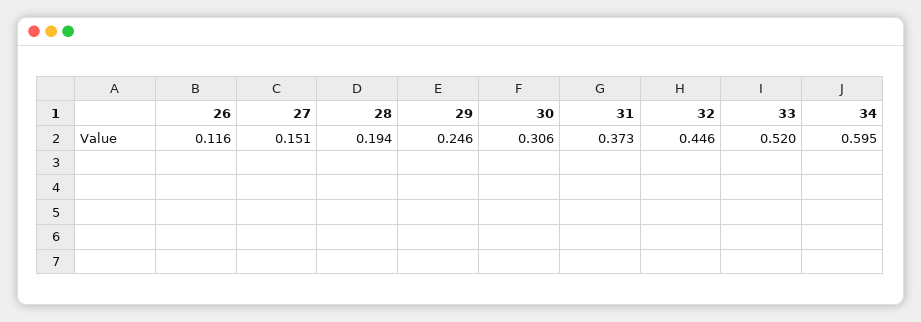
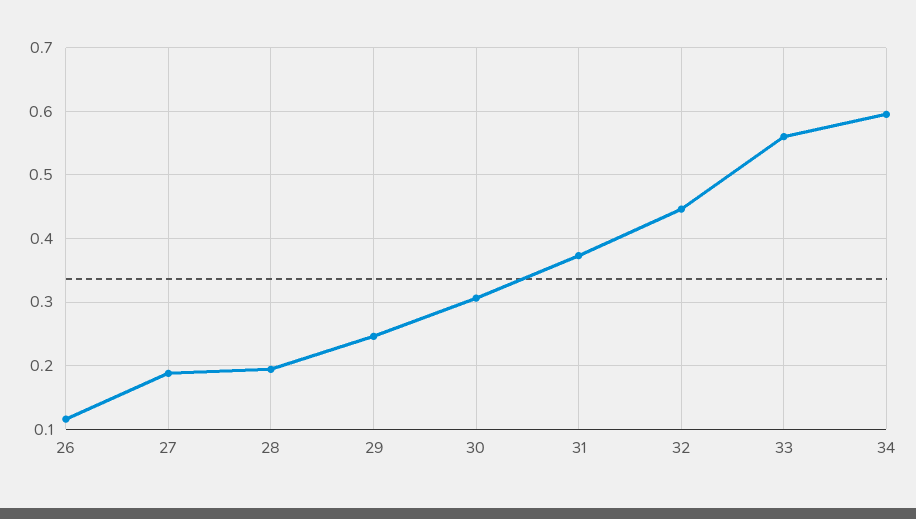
  {
    "26": 0.116,
-   "27": 0.151,
+   "27": 0.19,
    "28": 0.194,
    "29": 0.246,
    "30": 0.306,
    "31": 0.373,
    "32": 0.446,
-   "33": 0.52,
+   "33": 0.56,
    "34": 0.595
  }

